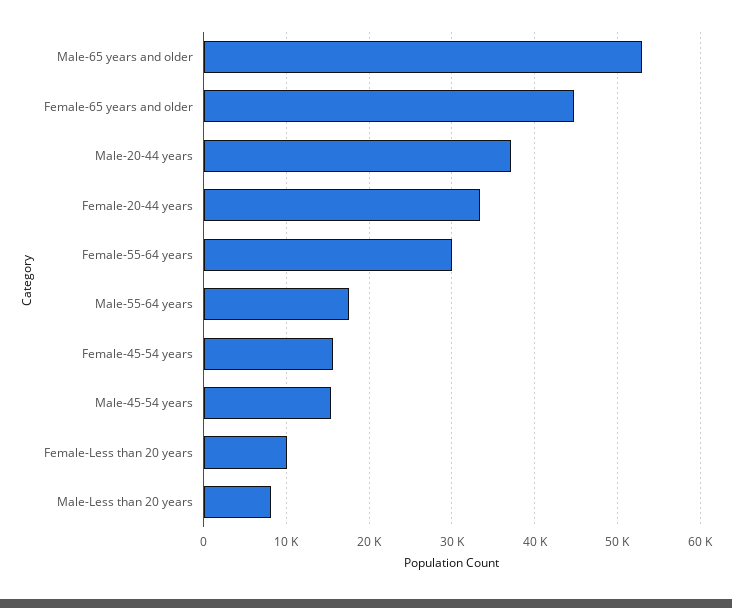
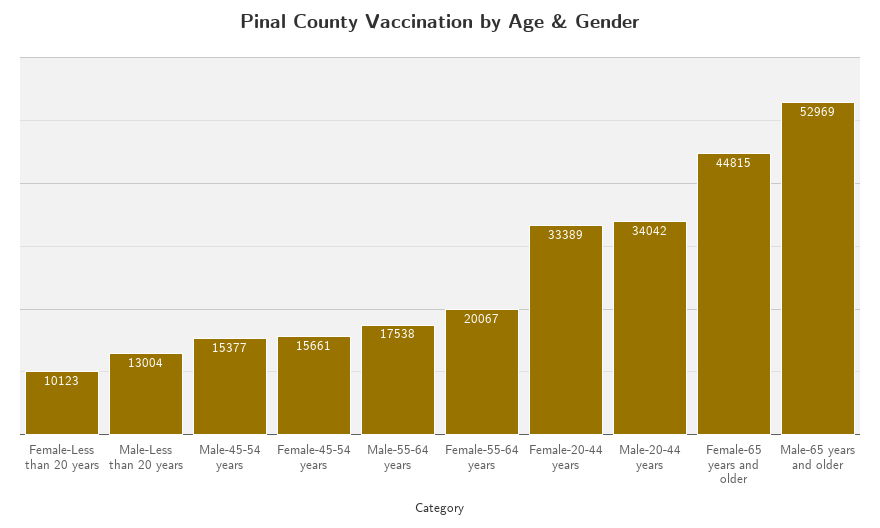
  {
    "Male-65 years and older": 52969,
    "Female-65 years and older": 44815,
-   "Male-20-44 years": 37000,
+   "Male-20-44 years": 34042,
    "Female-20-44 years": 33389,
-   "Female-55-64 years": 30000,
+   "Female-55-64 years": 20067,
    "Male-55-64 years": 17538,
    "Female-45-54 years": 15661,
    "Male-45-54 years": 15377,
    "Female-Less than 20 years": 10123,
-   "Male-Less than 20 years": 8000
+   "Male-Less than 20 years": 13004
  }

